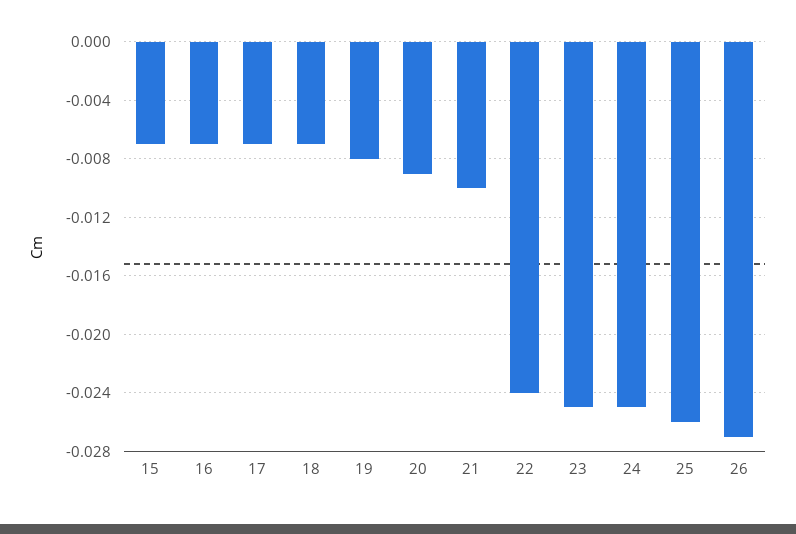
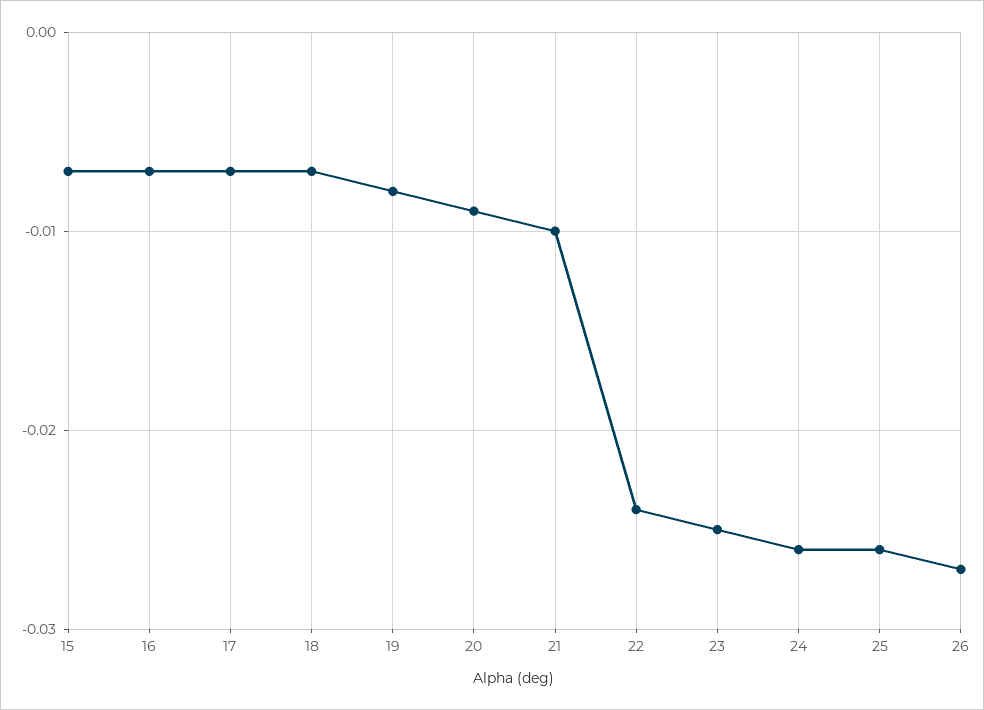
  {
    "15": -0.007,
    "16": -0.007,
    "17": -0.007,
    "18": -0.007,
    "19": -0.008,
    "20": -0.009,
    "21": -0.01,
    "22": -0.024,
    "23": -0.025,
-   "24": -0.025,
+   "24": -0.026,
    "25": -0.026,
    "26": -0.027
  }

